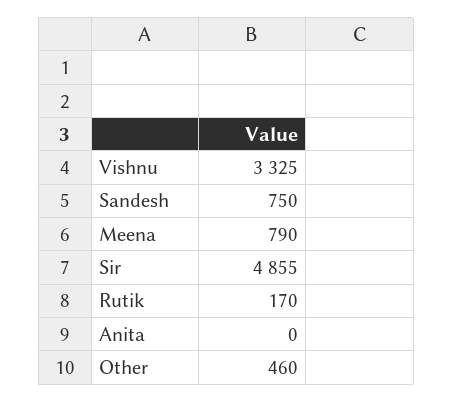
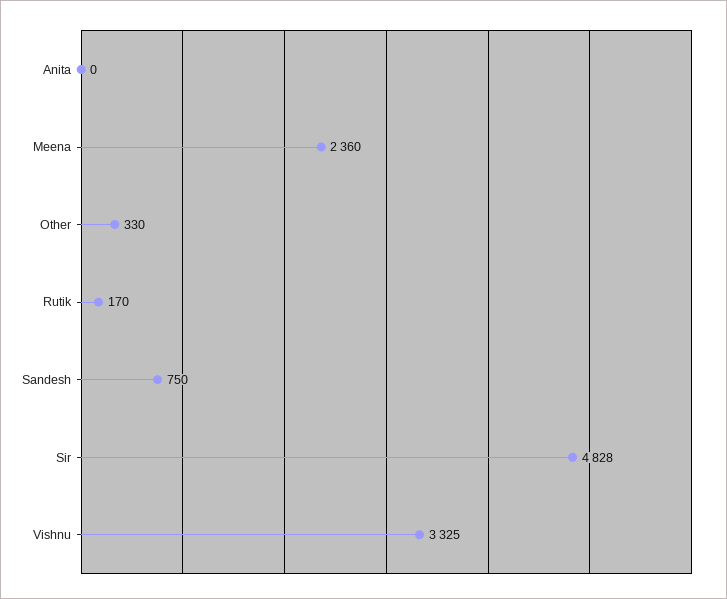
  {
    "Vishnu": 3325,
    "Sandesh": 750,
-   "Meena": 790,
+   "Meena": 2360,
-   "Sir": 4855,
+   "Sir": 4828,
    "Rutik": 170,
    "Anita": 0,
-   "Other": 460
+   "Other": 330
  }

